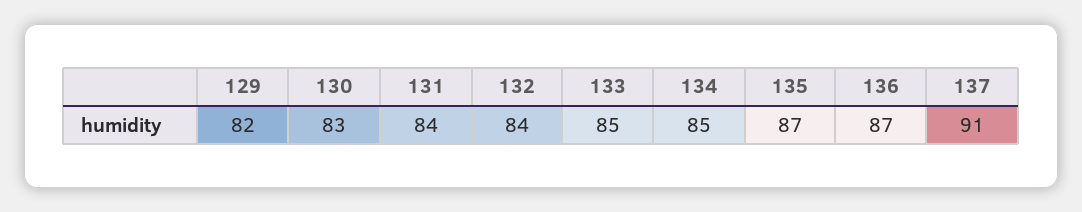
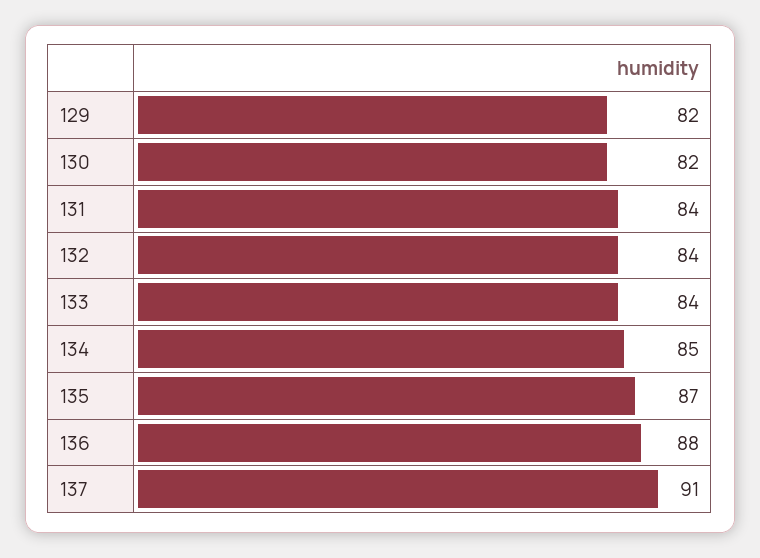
  {
    "129": 82,
-   "130": 83,
+   "130": 82,
    "131": 84,
    "132": 84,
-   "133": 85,
+   "133": 84,
    "134": 85,
    "135": 87,
-   "136": 87,
+   "136": 88,
    "137": 91
  }

